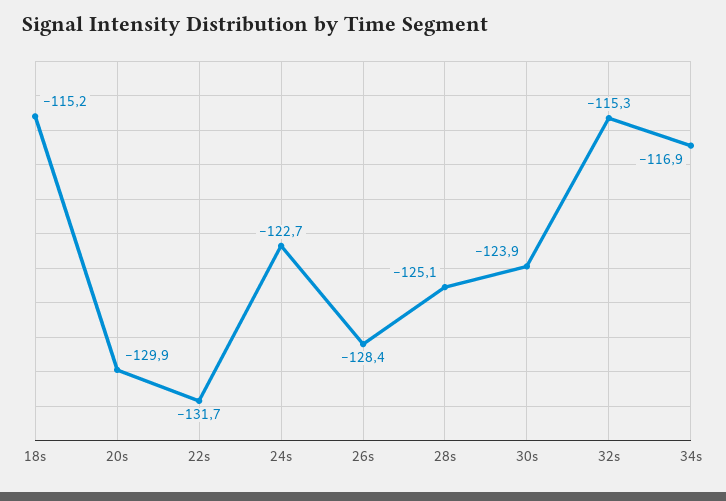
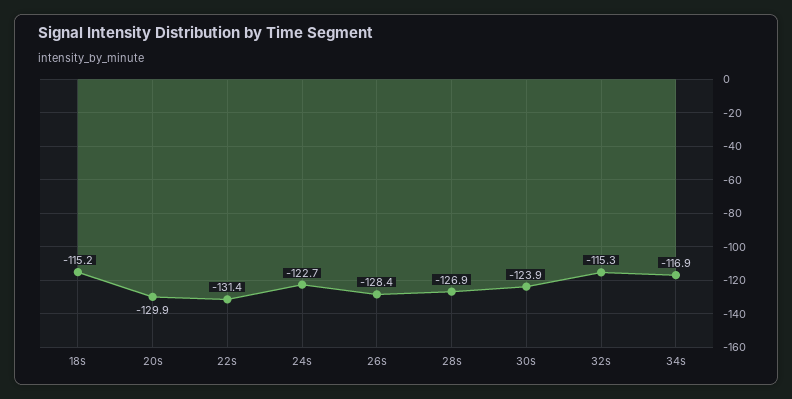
  {
    "18s": -115.2,
    "20s": -129.9,
-   "22s": -131.7,
+   "22s": -131.4,
    "24s": -122.7,
    "26s": -128.4,
-   "28s": -125.1,
+   "28s": -126.9,
    "30s": -123.9,
    "32s": -115.3,
    "34s": -116.9
  }

